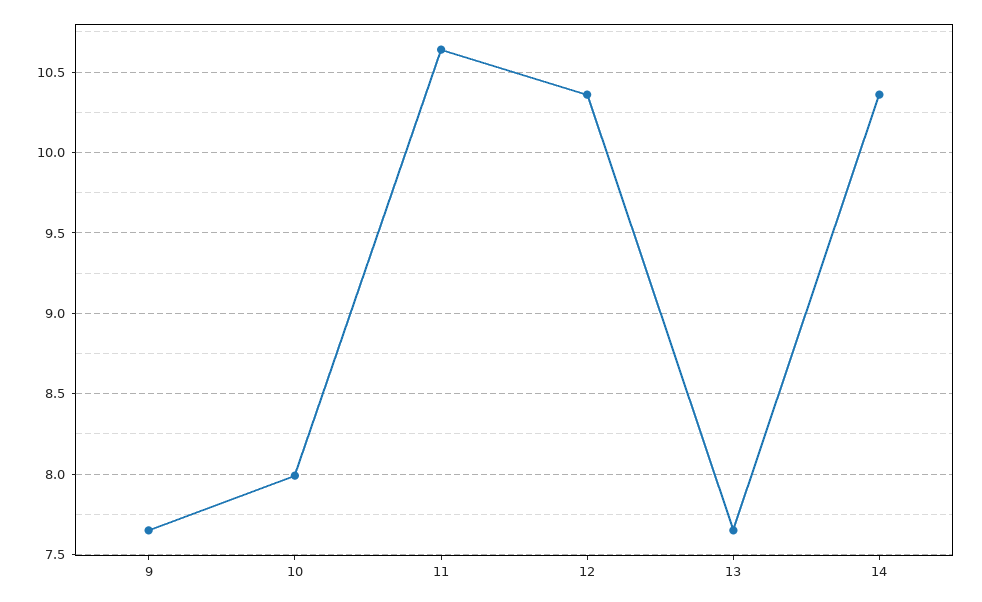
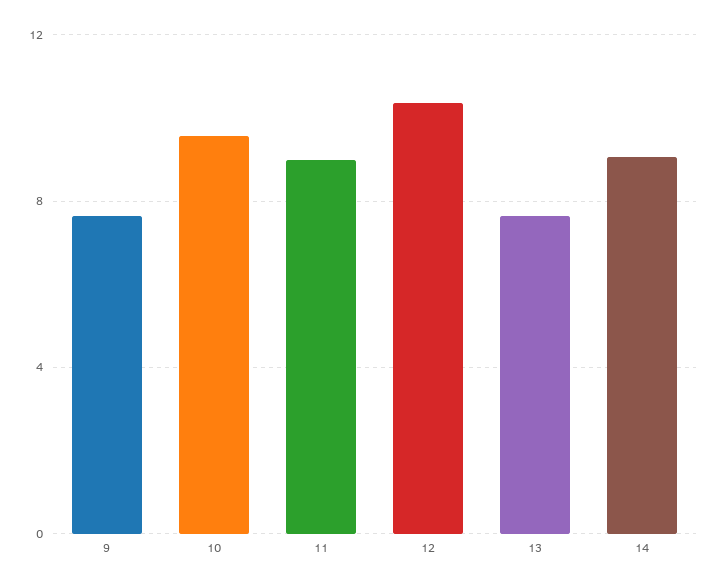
  {
    "9": 7.65,
-   "10": 8,
+   "10": 9.5,
-   "11": 10.65,
+   "11": 9,
    "12": 10.35,
    "13": 7.65,
-   "14": 10.35
+   "14": 9
  }

